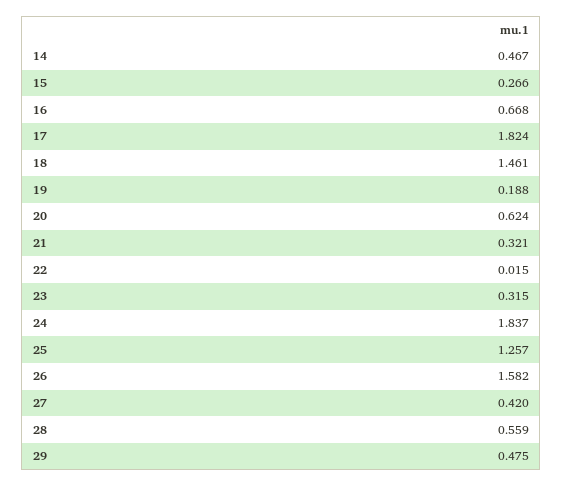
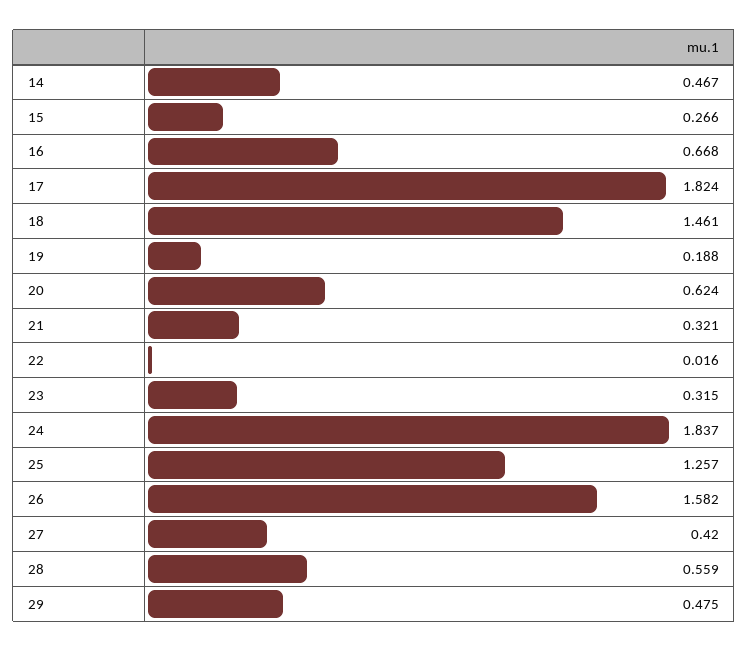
  {
    "14": 0.467,
    "15": 0.266,
    "16": 0.668,
    "17": 1.824,
    "18": 1.461,
    "19": 0.188,
    "20": 0.624,
    "21": 0.321,
-   "22": 0.015,
+   "22": 0.016,
    "23": 0.315,
    "24": 1.837,
    "25": 1.257,
    "26": 1.582,
    "27": 0.42,
    "28": 0.559,
    "29": 0.475
  }

